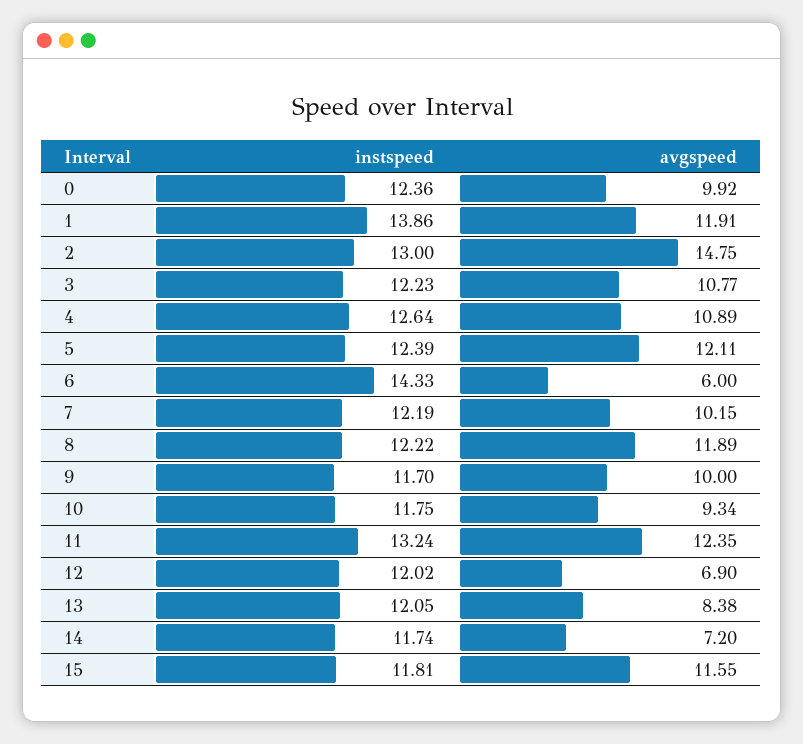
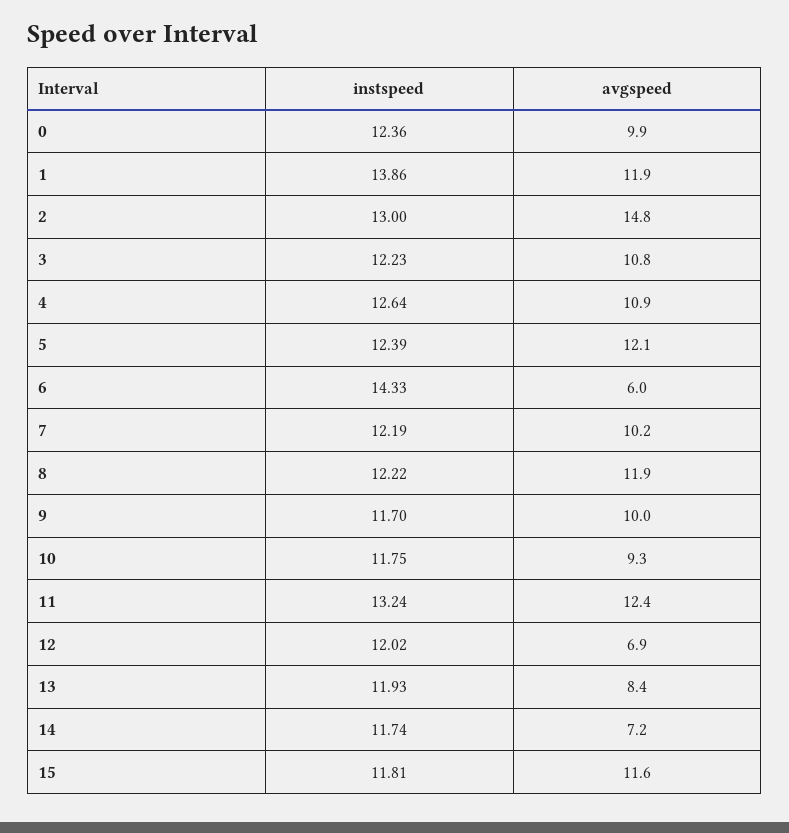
  {
    "instspeed": {
      "0": 12.36,
      "1": 13.86,
      "2": 13,
      "3": 12.23,
      "4": 12.64,
      "5": 12.39,
      "6": 14.33,
      "7": 12.19,
      "8": 12.22,
      "9": 11.7,
      "10": 11.75,
      "11": 13.24,
      "12": 12.02,
-     "13": 12.05,
+     "13": 11.93,
      "14": 11.74,
      "15": 11.81
    },
    "avgspeed": {
      "0": 9.92,
      "1": 11.91,
      "2": 14.75,
      "3": 10.77,
      "4": 10.89,
      "5": 12.11,
      "6": 6,
      "7": 10.15,
      "8": 11.89,
      "9": 10,
      "10": 9.34,
      "11": 12.35,
      "12": 6.9,
      "13": 8.38,
      "14": 7.2,
      "15": 11.55
    }
  }

